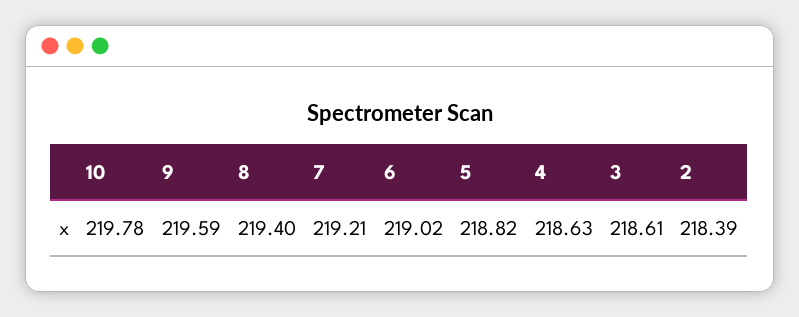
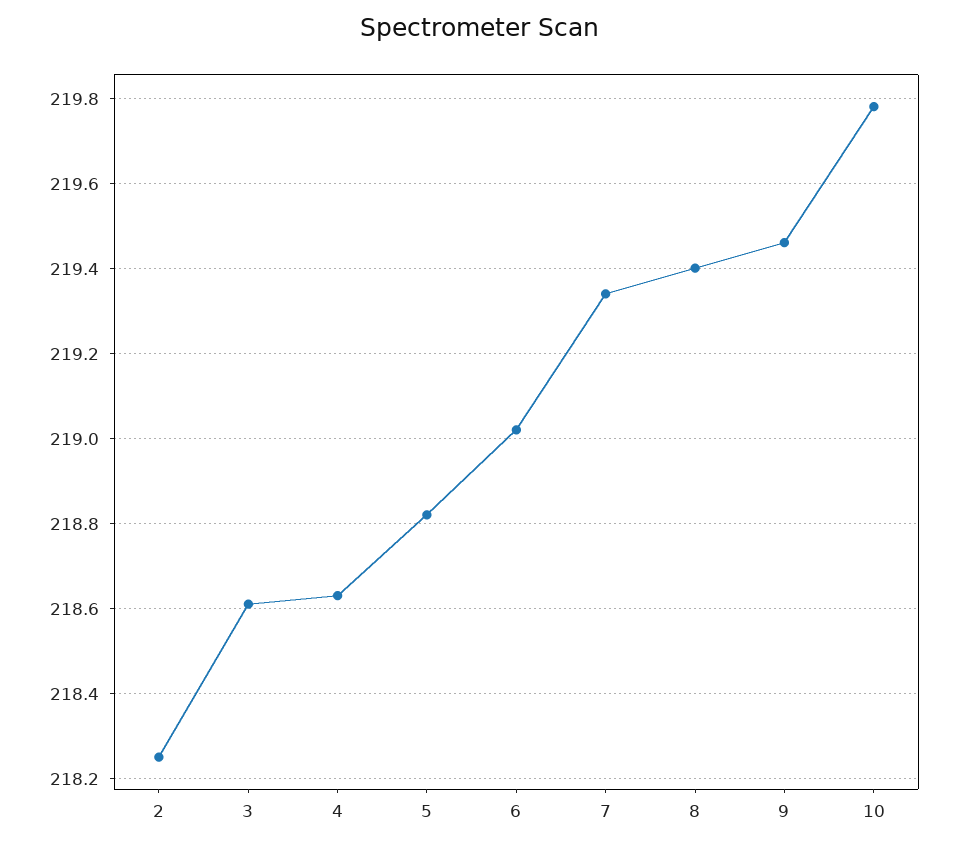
  {
    "10": 219.78,
-   "9": 219.59,
+   "9": 219.45,
    "8": 219.4,
-   "7": 219.21,
+   "7": 219.35,
    "6": 219.02,
    "5": 218.82,
    "4": 218.63,
    "3": 218.61,
-   "2": 218.39
+   "2": 218.25
  }

